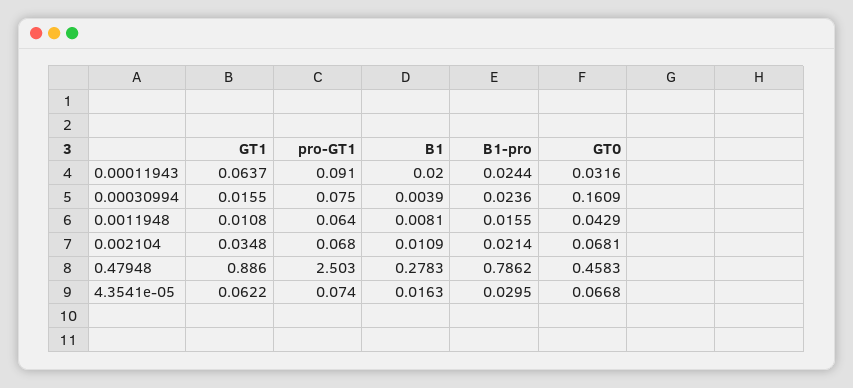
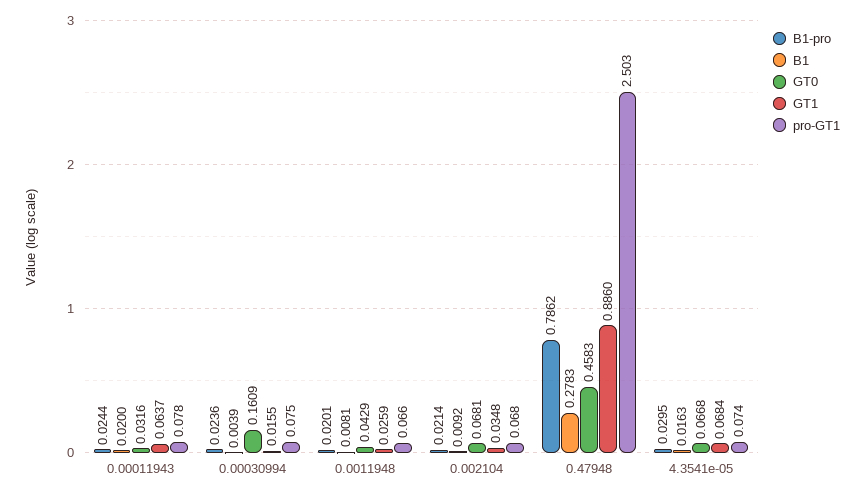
  {
    "GT1": {
      "0.00011943": 0.0637,
      "0.00030994": 0.0155,
-     "0.0011948": 0.0108,
+     "0.0011948": 0.0259,
      "0.002104": 0.0348,
      "0.47948": 0.886,
-     "4.3541e-05": 0.0622
+     "4.3541e-05": 0.0684
    },
    "pro-GT1": {
-     "0.00011943": 0.091,
+     "0.00011943": 0.078,
      "0.00030994": 0.075,
-     "0.0011948": 0.064,
+     "0.0011948": 0.066,
      "0.002104": 0.068,
      "0.47948": 2.503,
      "4.3541e-05": 0.074
    },
    "B1": {
      "0.00011943": 0.02,
      "0.00030994": 0.0039,
      "0.0011948": 0.0081,
-     "0.002104": 0.0109,
+     "0.002104": 0.0092,
      "0.47948": 0.2783,
      "4.3541e-05": 0.0163
    },
    "B1-pro": {
      "0.00011943": 0.0244,
      "0.00030994": 0.0236,
-     "0.0011948": 0.0155,
+     "0.0011948": 0.0201,
      "0.002104": 0.0214,
      "0.47948": 0.7862,
      "4.3541e-05": 0.0295
    },
    "GT0": {
      "0.00011943": 0.0316,
      "0.00030994": 0.1609,
      "0.0011948": 0.0429,
      "0.002104": 0.0681,
      "0.47948": 0.4583,
      "4.3541e-05": 0.0668
    }
  }

